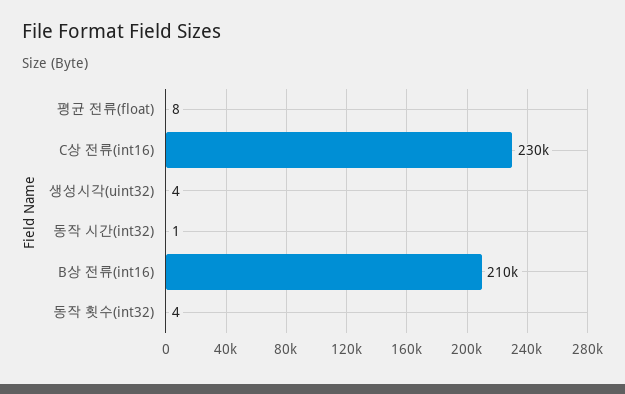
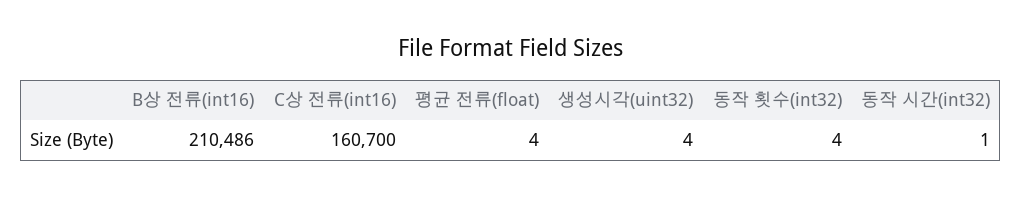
  {
-   "평균 전류(float)": 8,
+   "평균 전류(float)": 4,
-   "C상 전류(int16)": 230000,
+   "C상 전류(int16)": 160700,
    "생성시각(uint32)": 4,
    "동작 시간(int32)": 1,
    "B상 전류(int16)": 210486,
    "동작 횟수(int32)": 4
  }

